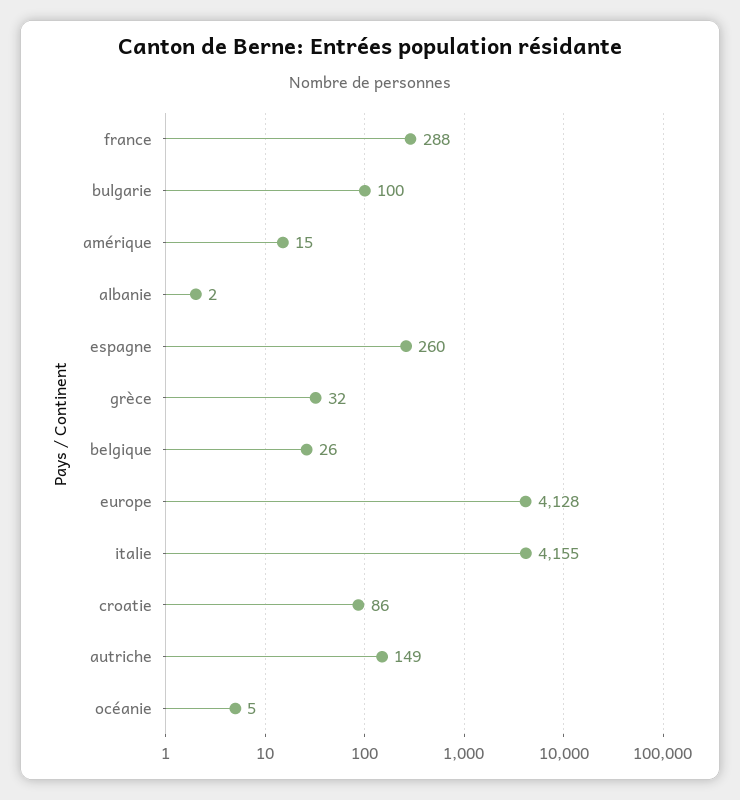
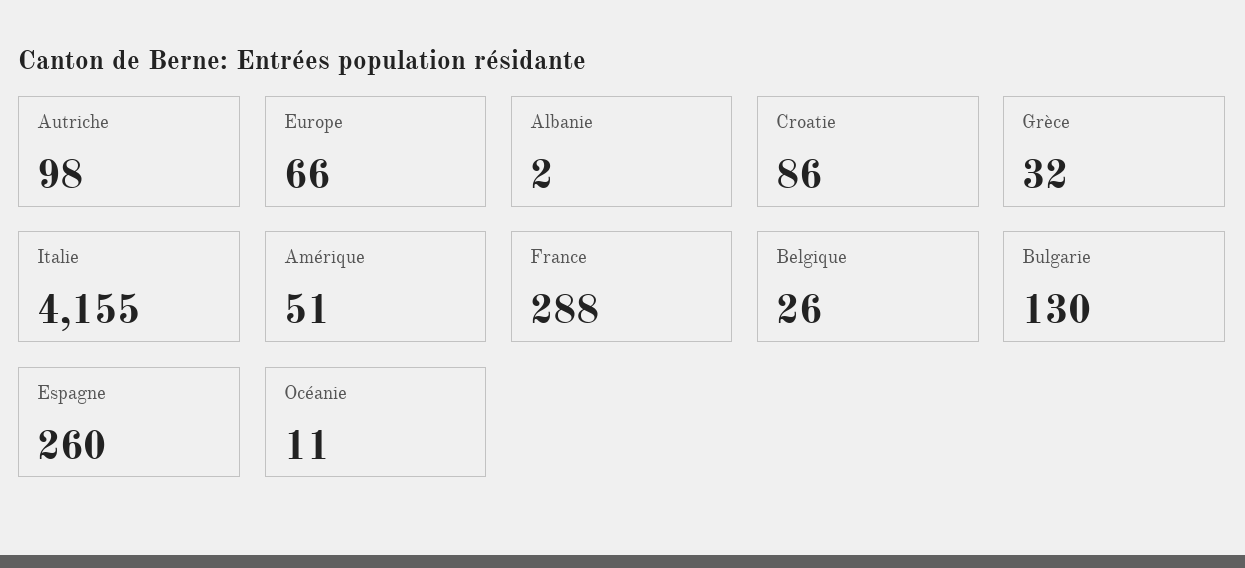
  {
    "france": 288,
-   "bulgarie": 100,
+   "bulgarie": 130,
-   "amérique": 15,
+   "amérique": 51,
    "albanie": 2,
    "espagne": 260,
    "grèce": 32,
    "belgique": 26,
-   "europe": 4128,
+   "europe": 66,
    "italie": 4155,
    "croatie": 86,
-   "autriche": 149,
+   "autriche": 98,
-   "océanie": 5
+   "océanie": 11
  }

